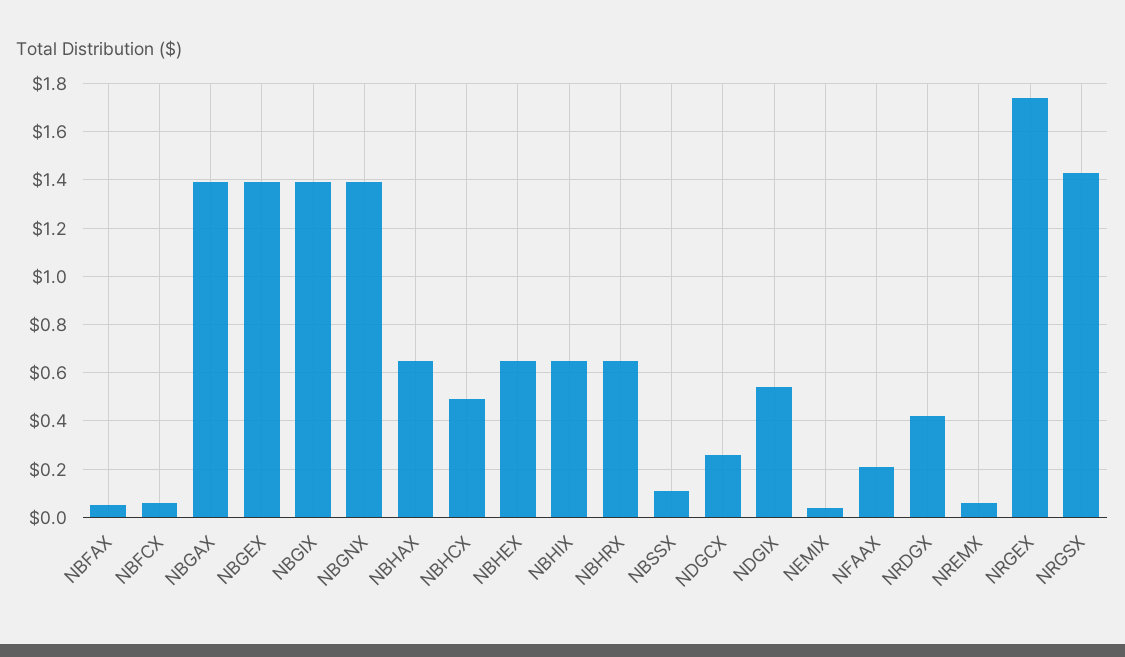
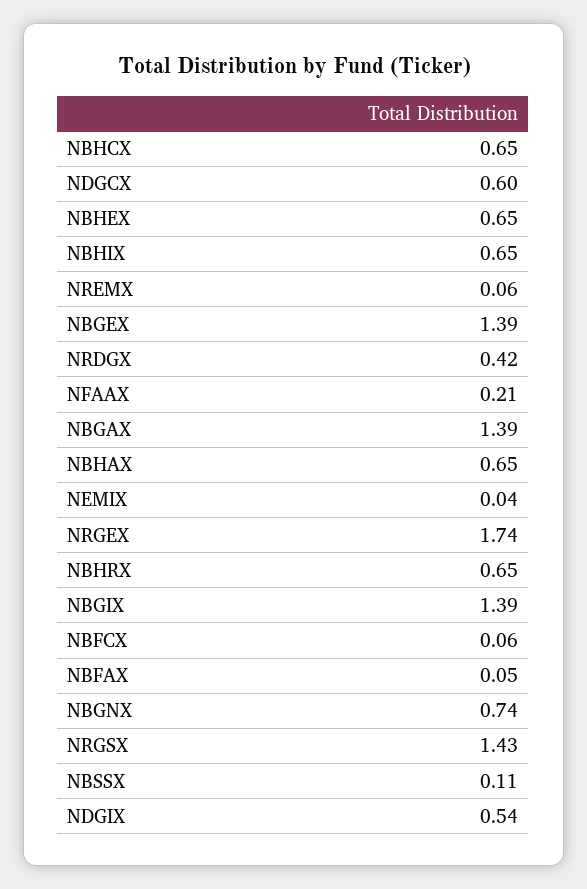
  {
    "NBFAX": 0.05,
    "NBFCX": 0.06,
    "NBGAX": 1.39,
    "NBGEX": 1.39,
    "NBGIX": 1.39,
-   "NBGNX": 1.4,
+   "NBGNX": 0.74,
    "NBHAX": 0.65,
-   "NBHCX": 0.5,
+   "NBHCX": 0.65,
    "NBHEX": 0.65,
    "NBHIX": 0.65,
    "NBHRX": 0.65,
    "NBSSX": 0.11,
-   "NDGCX": 0.25,
+   "NDGCX": 0.6,
    "NDGIX": 0.54,
    "NEMIX": 0.04,
    "NFAAX": 0.21,
    "NRDGX": 0.42,
    "NREMX": 0.06,
    "NRGEX": 1.74,
    "NRGSX": 1.43
  }

